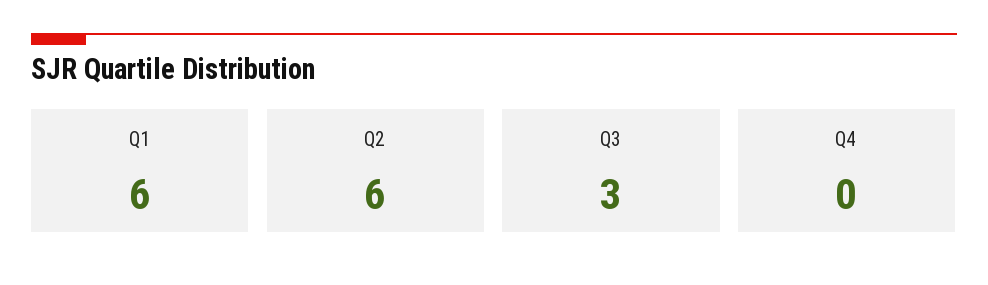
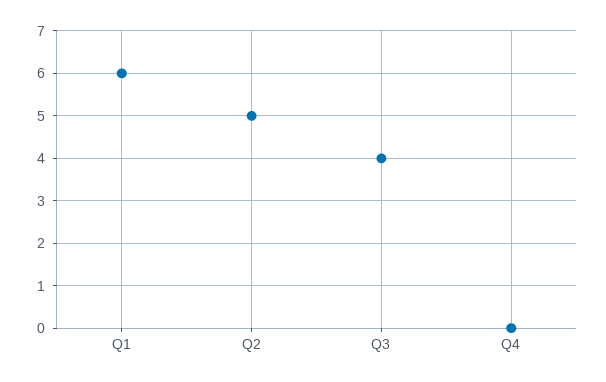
  {
    "Q1": 6,
-   "Q2": 6,
+   "Q2": 5,
-   "Q3": 3,
+   "Q3": 4,
    "Q4": 0
  }

